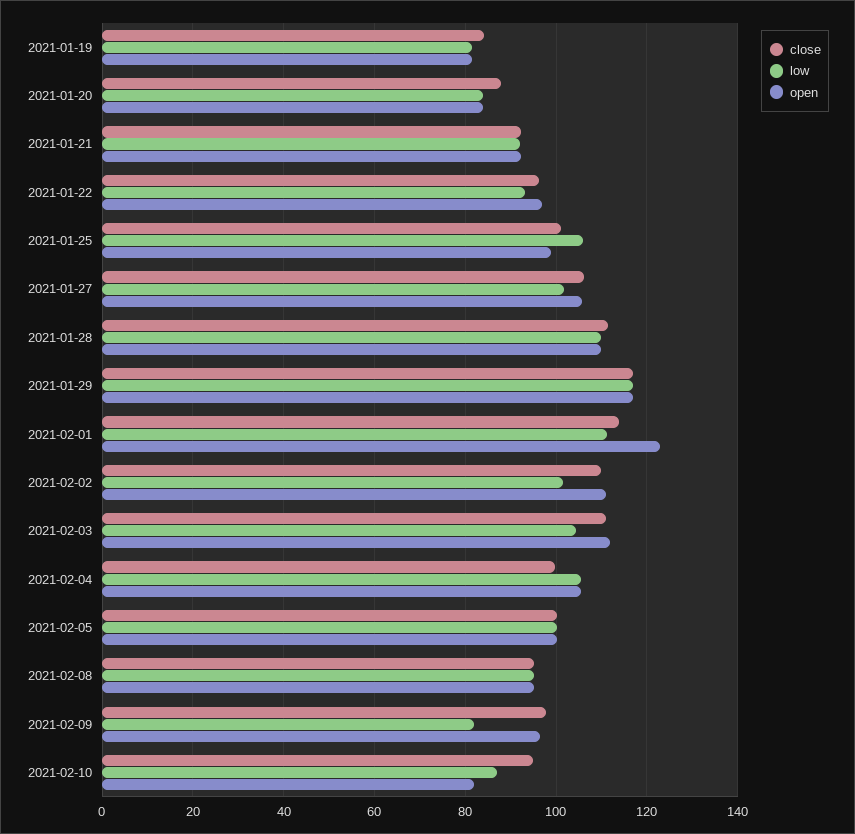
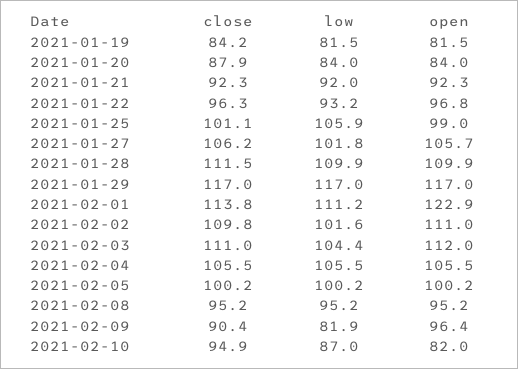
  {
    "close": {
      "2021-01-19": 84.2,
      "2021-01-20": 87.9,
      "2021-01-21": 92.3,
      "2021-01-22": 96.3,
      "2021-01-25": 101.1,
      "2021-01-27": 106.2,
      "2021-01-28": 111.5,
      "2021-01-29": 117,
      "2021-02-01": 113.8,
      "2021-02-02": 109.8,
      "2021-02-03": 111,
-     "2021-02-04": 100,
+     "2021-02-04": 105.5,
      "2021-02-05": 100.2,
      "2021-02-08": 95.2,
-     "2021-02-09": 98,
+     "2021-02-09": 90.4,
      "2021-02-10": 94.9
    },
    "low": {
      "2021-01-19": 81.5,
      "2021-01-20": 84,
      "2021-01-21": 92,
      "2021-01-22": 93.2,
      "2021-01-25": 105.9,
      "2021-01-27": 101.8,
      "2021-01-28": 109.9,
      "2021-01-29": 117,
      "2021-02-01": 111.2,
      "2021-02-02": 101.6,
      "2021-02-03": 104.4,
      "2021-02-04": 105.5,
      "2021-02-05": 100.2,
      "2021-02-08": 95.2,
      "2021-02-09": 81.9,
      "2021-02-10": 87
    },
    "open": {
      "2021-01-19": 81.5,
      "2021-01-20": 84,
      "2021-01-21": 92.3,
      "2021-01-22": 96.8,
      "2021-01-25": 99,
      "2021-01-27": 105.7,
      "2021-01-28": 109.9,
      "2021-01-29": 117,
      "2021-02-01": 122.9,
      "2021-02-02": 111,
      "2021-02-03": 112,
      "2021-02-04": 105.5,
      "2021-02-05": 100.2,
      "2021-02-08": 95.2,
      "2021-02-09": 96.4,
      "2021-02-10": 82
    }
  }

